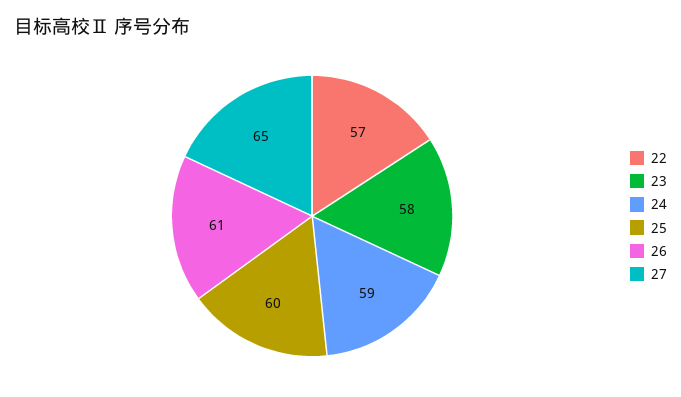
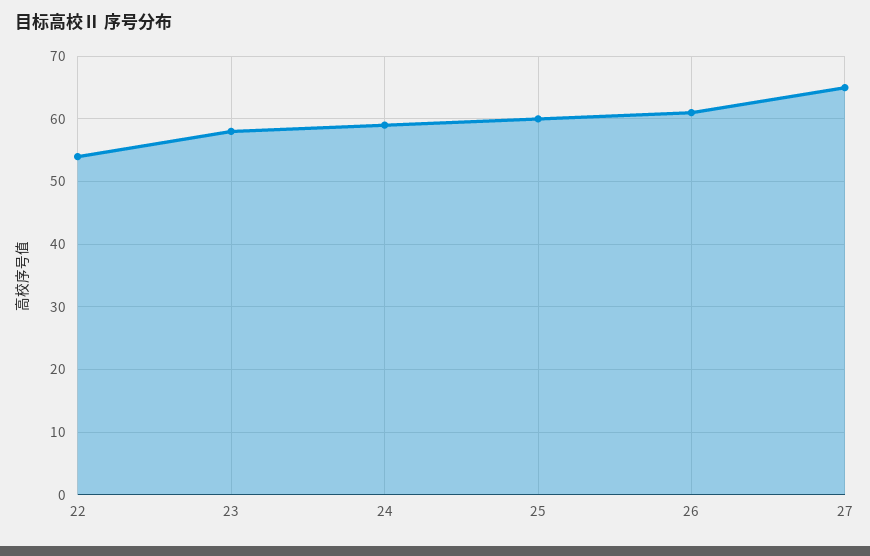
  {
-   "22": 57,
+   "22": 54,
    "23": 58,
    "24": 59,
    "25": 60,
    "26": 61,
    "27": 65
  }

